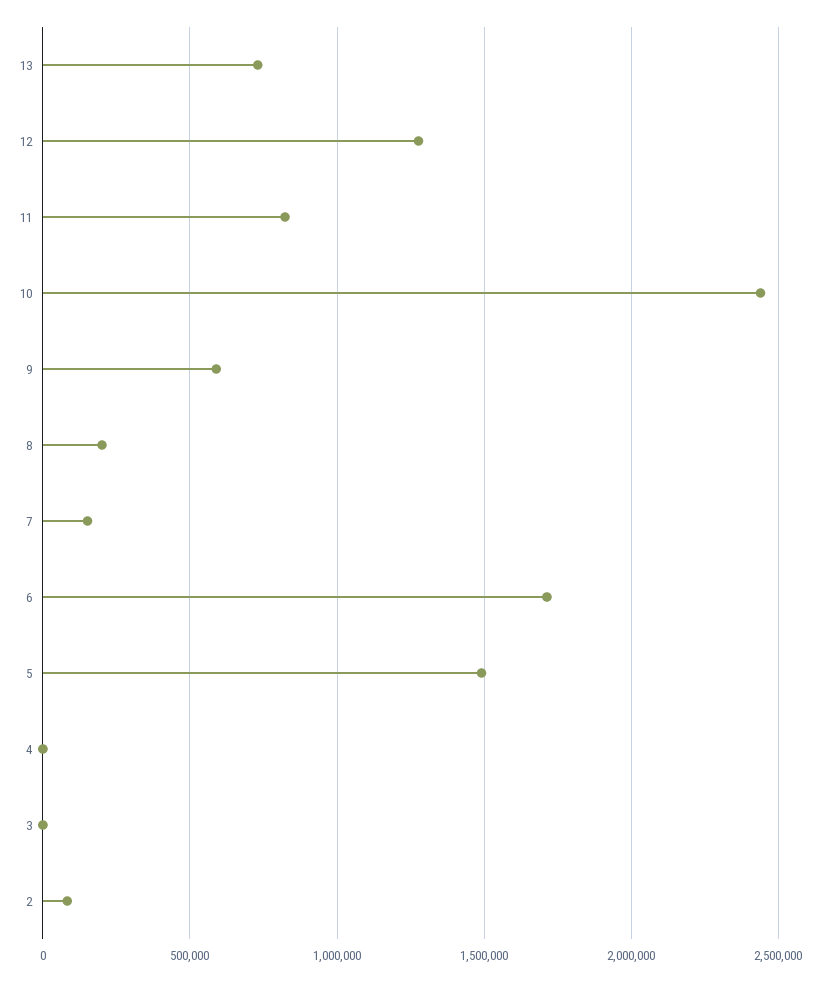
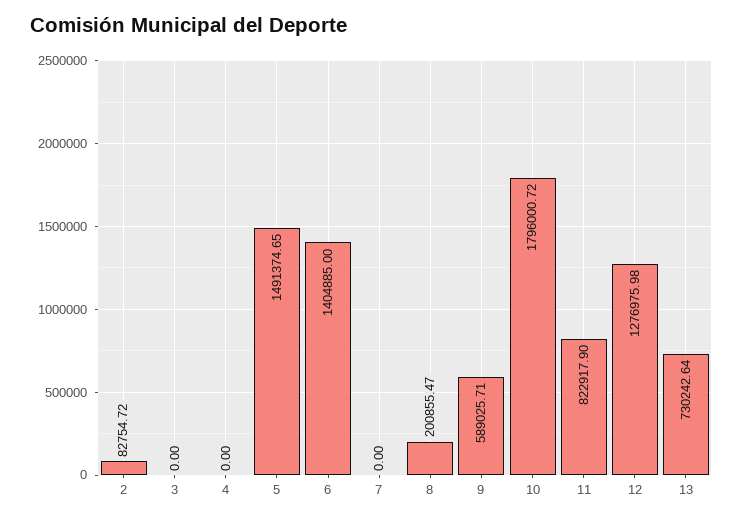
  {
    "13": 730242.64,
    "12": 1276975.98,
    "11": 822917.9,
-   "10": 2450000,
+   "10": 1796000.72,
    "9": 589025.71,
    "8": 200855.47,
-   "7": 150000,
+   "7": 0,
-   "6": 1700000,
+   "6": 1404885,
    "5": 1491374.65,
    "4": 0,
    "3": 0,
    "2": 82754.72
  }

